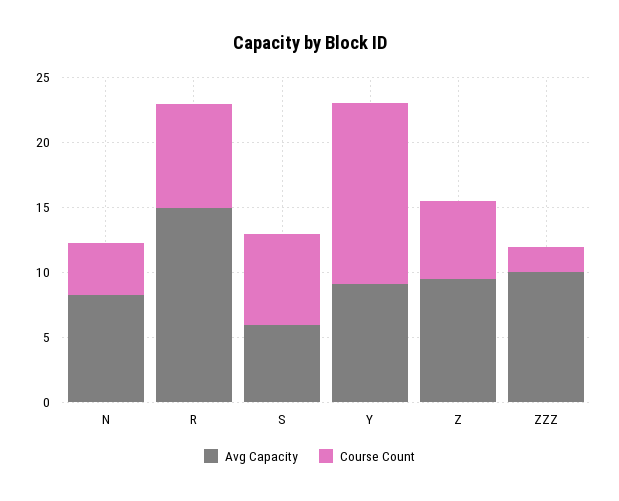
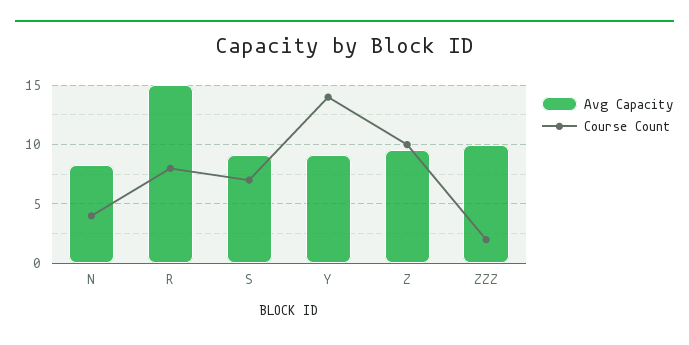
  {
    "Avg Capacity": {
      "N": 8,
      "R": 15,
-     "S": 6,
+     "S": 9,
      "Y": 9,
      "Z": 10,
      "ZZZ": 10
    },
    "Course Count": {
      "N": 4,
      "R": 8,
      "S": 7,
      "Y": 14,
-     "Z": 6,
+     "Z": 10,
      "ZZZ": 2
    }
  }

